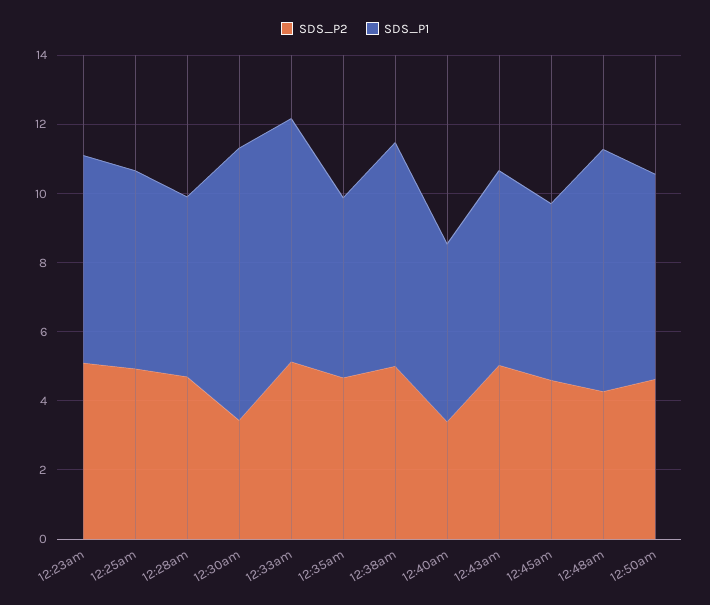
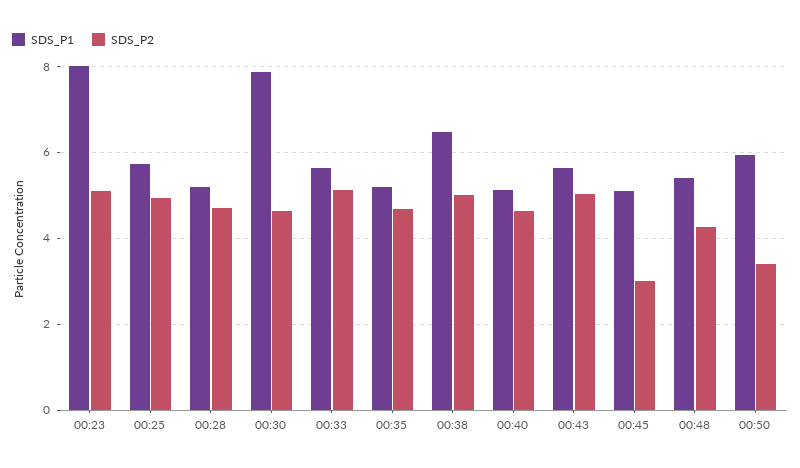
  {
    "SDS_P2": {
      "12:23am": 5.2,
      "12:25am": 5,
      "12:28am": 4.8,
-     "12:30am": 3.5,
+     "12:30am": 4.6,
      "12:33am": 5.2,
      "12:35am": 4.6,
      "12:38am": 5,
-     "12:40am": 3.5,
+     "12:40am": 4.6,
      "12:43am": 5,
-     "12:45am": 4.5,
+     "12:45am": 3,
      "12:48am": 4.2,
-     "12:50am": 4.5
+     "12:50am": 3.4
    },
    "SDS_P1": {
-     "12:23am": 6,
+     "12:23am": 8,
      "12:25am": 5.8,
      "12:28am": 5.2,
      "12:30am": 7.8,
-     "12:33am": 7,
+     "12:33am": 5.6,
      "12:35am": 5.2,
      "12:38am": 6.4,
      "12:40am": 5.2,
      "12:43am": 5.6,
      "12:45am": 5.2,
-     "12:48am": 7,
+     "12:48am": 5.4,
      "12:50am": 6
    }
  }

